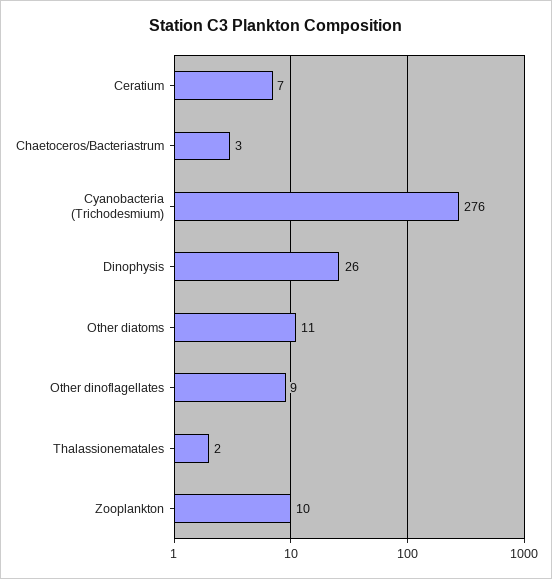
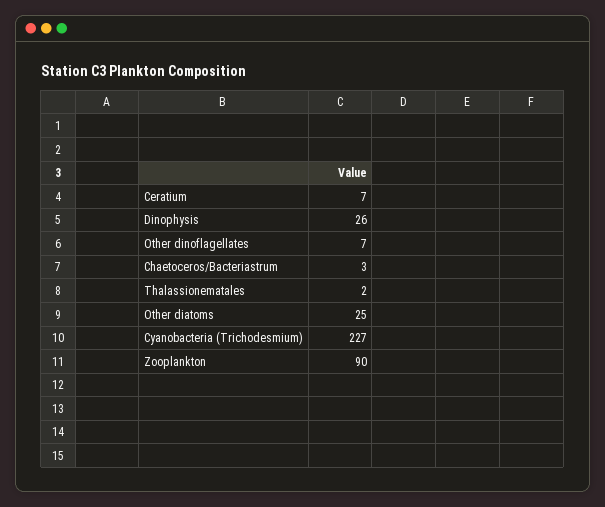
  {
    "Ceratium": 7,
    "Chaetoceros/Bacteriastrum": 3,
-   "Cyanobacteria (Trichodesmium)": 276,
+   "Cyanobacteria (Trichodesmium)": 227,
    "Dinophysis": 26,
-   "Other diatoms": 11,
+   "Other diatoms": 25,
-   "Other dinoflagellates": 9,
+   "Other dinoflagellates": 7,
    "Thalassionematales": 2,
-   "Zooplankton": 10
+   "Zooplankton": 90
  }

